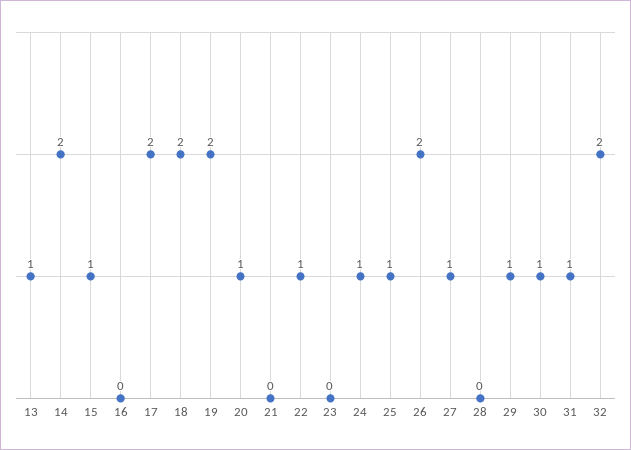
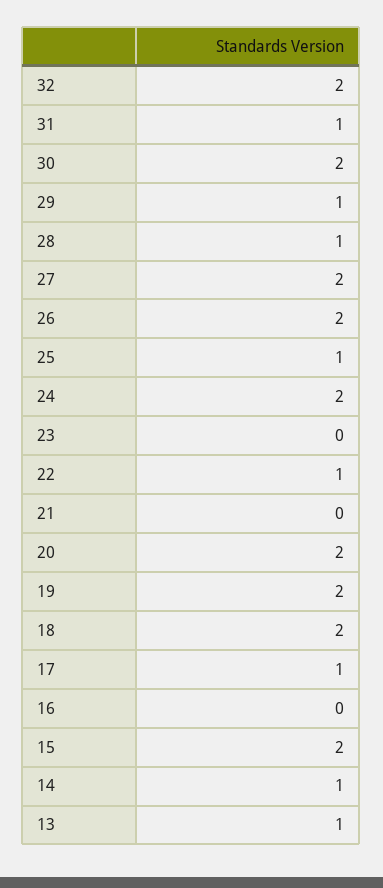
  {
    "13": 1,
-   "14": 2,
+   "14": 1,
-   "15": 1,
+   "15": 2,
    "16": 0,
-   "17": 2,
+   "17": 1,
    "18": 2,
    "19": 2,
-   "20": 1,
+   "20": 2,
    "21": 0,
    "22": 1,
    "23": 0,
-   "24": 1,
+   "24": 2,
    "25": 1,
    "26": 2,
-   "27": 1,
+   "27": 2,
-   "28": 0,
+   "28": 1,
    "29": 1,
-   "30": 1,
+   "30": 2,
    "31": 1,
    "32": 2
  }

